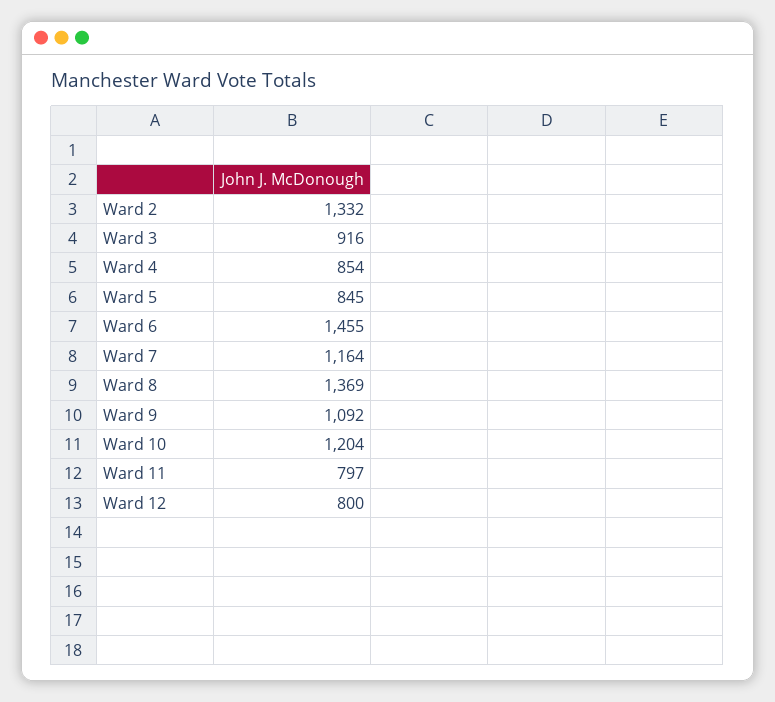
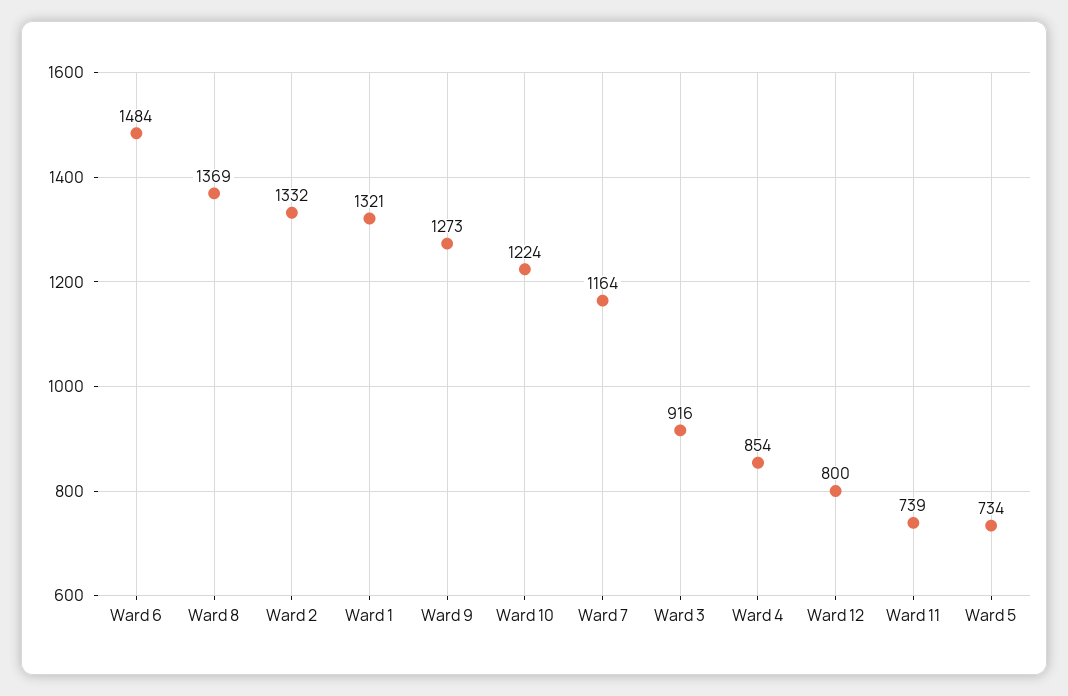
  {
    "Ward 2": 1332,
    "Ward 3": 916,
    "Ward 4": 854,
-   "Ward 5": 845,
+   "Ward 5": 734,
-   "Ward 6": 1455,
+   "Ward 6": 1484,
    "Ward 7": 1164,
    "Ward 8": 1369,
-   "Ward 9": 1092,
+   "Ward 9": 1273,
-   "Ward 10": 1204,
+   "Ward 10": 1224,
-   "Ward 11": 797,
+   "Ward 11": 739,
-   "Ward 12": 800
+   "Ward 12": 800,
+   "Ward 1": 1321
  }

